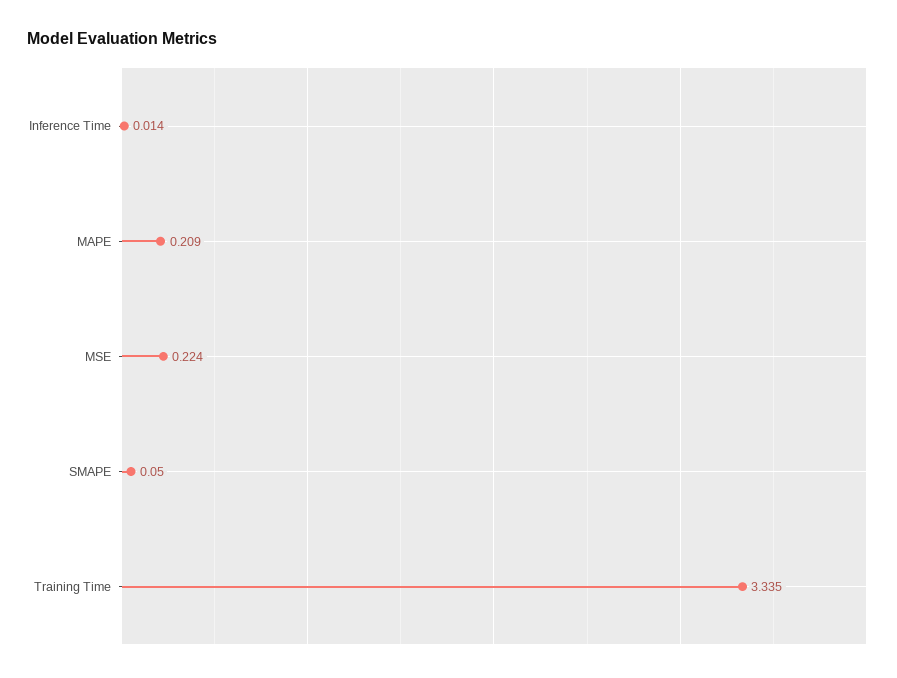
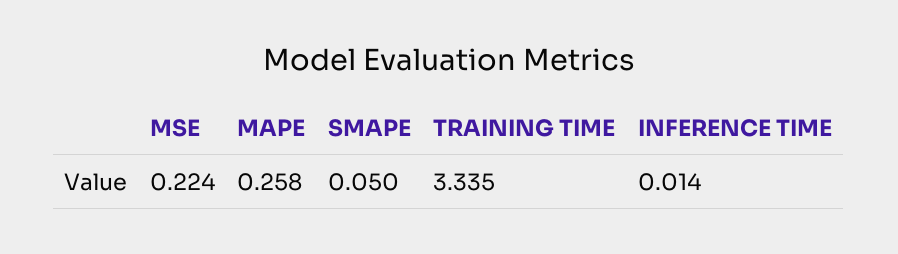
  {
    "Inference Time": 0.014,
-   "MAPE": 0.209,
+   "MAPE": 0.258,
    "MSE": 0.224,
    "SMAPE": 0.05,
    "Training Time": 3.335
  }

